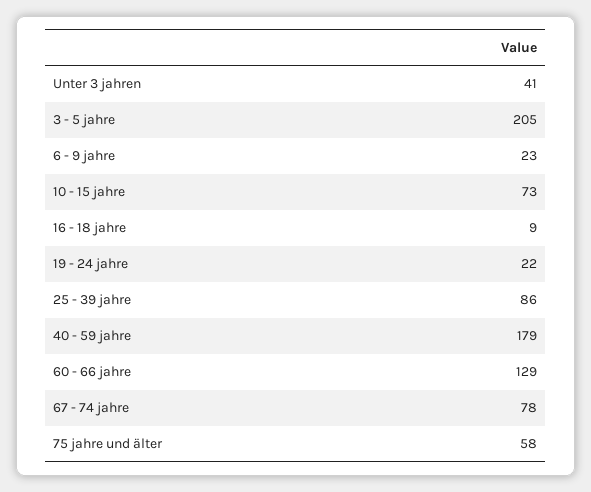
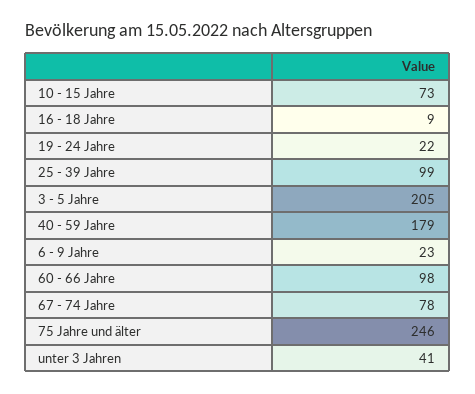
  {
    "Unter 3 jahren": 41,
    "3 - 5 jahre": 205,
    "6 - 9 jahre": 23,
    "10 - 15 jahre": 73,
    "16 - 18 jahre": 9,
    "19 - 24 jahre": 22,
-   "25 - 39 jahre": 86,
+   "25 - 39 jahre": 99,
    "40 - 59 jahre": 179,
-   "60 - 66 jahre": 129,
+   "60 - 66 jahre": 98,
    "67 - 74 jahre": 78,
-   "75 jahre und älter": 58
+   "75 jahre und älter": 246
  }

